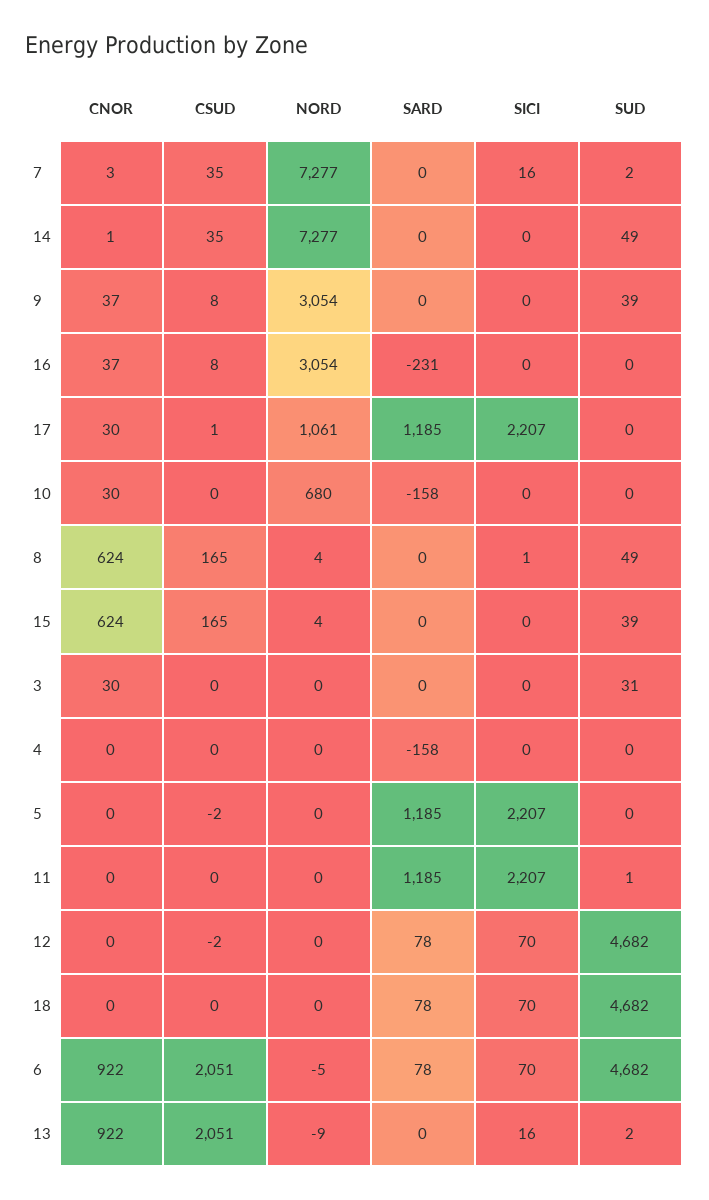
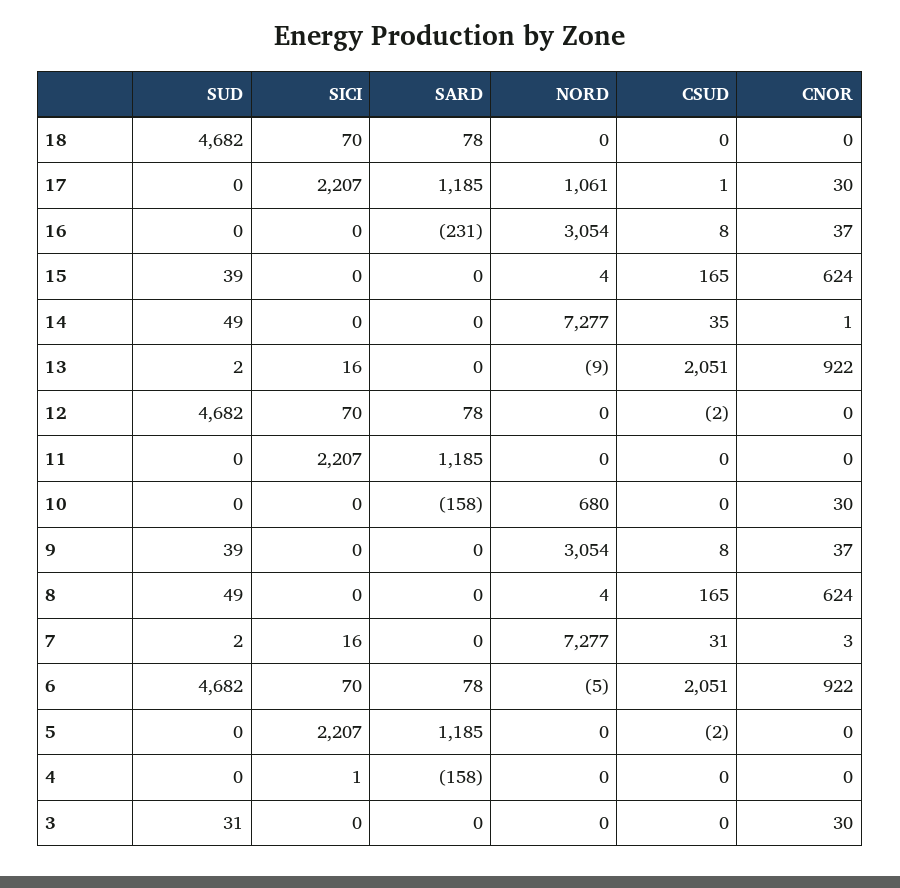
  {
    "CNOR": {
      "7": 3,
      "14": 1,
      "9": 37,
      "16": 37,
      "17": 30,
      "10": 30,
      "8": 624,
      "15": 624,
      "3": 30,
      "4": 0,
      "5": 0,
      "11": 0,
      "12": 0,
      "18": 0,
      "6": 922,
      "13": 922
    },
    "CSUD": {
-     "7": 35,
+     "7": 31,
      "14": 35,
      "9": 8,
      "16": 8,
      "17": 1,
      "10": 0,
      "8": 165,
      "15": 165,
      "3": 0,
      "4": 0,
      "5": -2,
      "11": 0,
      "12": -2,
      "18": 0,
      "6": 2051,
      "13": 2051
    },
    "NORD": {
      "7": 7277,
      "14": 7277,
      "9": 3054,
      "16": 3054,
      "17": 1061,
      "10": 680,
      "8": 4,
      "15": 4,
      "3": 0,
      "4": 0,
      "5": 0,
      "11": 0,
      "12": 0,
      "18": 0,
      "6": -5,
      "13": -9
    },
    "SARD": {
      "7": 0,
      "14": 0,
      "9": 0,
      "16": -231,
      "17": 1185,
      "10": -158,
      "8": 0,
      "15": 0,
      "3": 0,
      "4": -158,
      "5": 1185,
      "11": 1185,
      "12": 78,
      "18": 78,
      "6": 78,
      "13": 0
    },
    "SICI": {
      "7": 16,
      "14": 0,
      "9": 0,
      "16": 0,
      "17": 2207,
      "10": 0,
-     "8": 1,
+     "8": 0,
      "15": 0,
      "3": 0,
-     "4": 0,
+     "4": 1,
      "5": 2207,
      "11": 2207,
      "12": 70,
      "18": 70,
      "6": 70,
      "13": 16
    },
    "SUD": {
      "7": 2,
      "14": 49,
      "9": 39,
      "16": 0,
      "17": 0,
      "10": 0,
      "8": 49,
      "15": 39,
      "3": 31,
      "4": 0,
      "5": 0,
-     "11": 1,
+     "11": 0,
      "12": 4682,
      "18": 4682,
      "6": 4682,
      "13": 2
    }
  }

